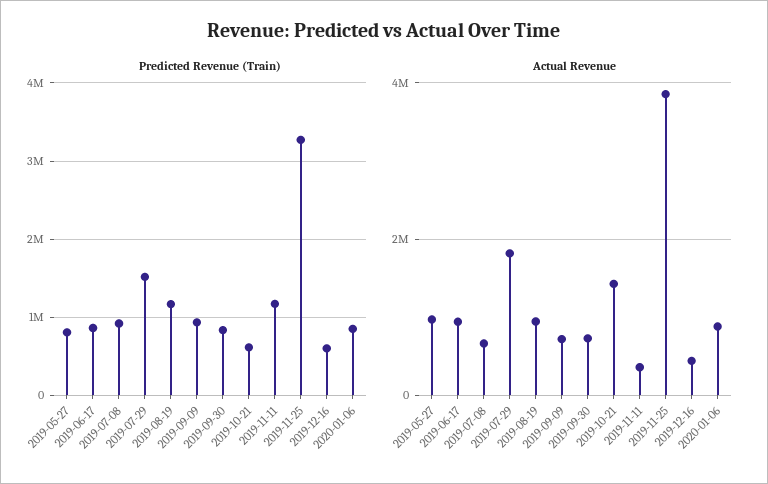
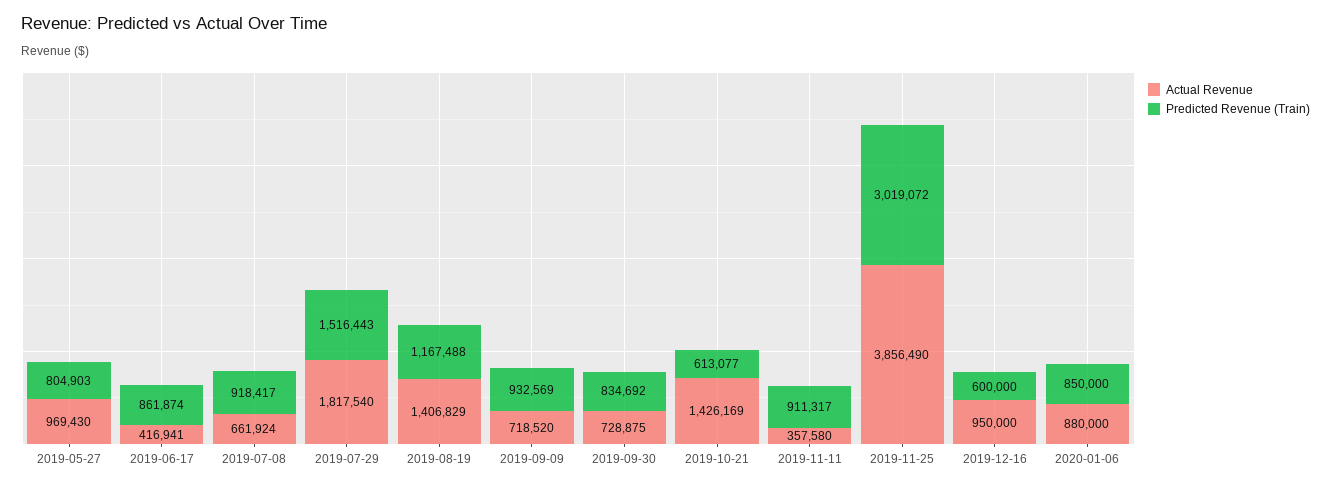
  {
    "Predicted Revenue (Train)": {
      "2019-05-27": 804903,
      "2019-06-17": 861874,
      "2019-07-08": 918417,
      "2019-07-29": 1516443,
      "2019-08-19": 1167488,
      "2019-09-09": 932569,
      "2019-09-30": 834692,
      "2019-10-21": 613077,
-     "2019-11-11": 1200000,
+     "2019-11-11": 911317,
-     "2019-11-25": 3300000,
+     "2019-11-25": 3019072,
      "2019-12-16": 600000,
      "2020-01-06": 850000
    },
    "Actual Revenue": {
      "2019-05-27": 969430,
-     "2019-06-17": 1000000,
+     "2019-06-17": 416941,
      "2019-07-08": 661924,
      "2019-07-29": 1817540,
-     "2019-08-19": 1000000,
+     "2019-08-19": 1406829,
      "2019-09-09": 718520,
      "2019-09-30": 728875,
      "2019-10-21": 1426169,
      "2019-11-11": 357580,
      "2019-11-25": 3856490,
-     "2019-12-16": 400000,
+     "2019-12-16": 950000,
      "2020-01-06": 880000
    }
  }

